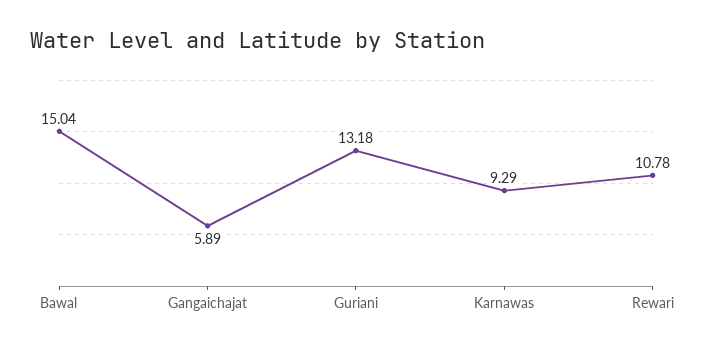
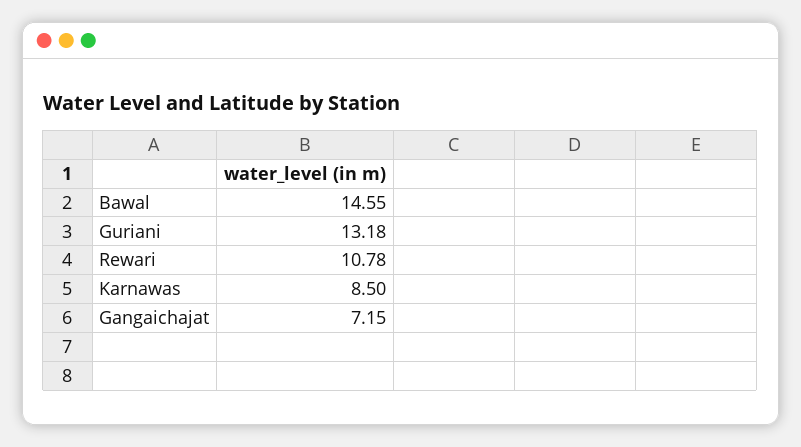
  {
-   "Bawal": 15.04,
+   "Bawal": 14.55,
-   "Gangaichajat": 5.89,
+   "Gangaichajat": 7.15,
    "Guriani": 13.18,
-   "Karnawas": 9.29,
+   "Karnawas": 8.5,
    "Rewari": 10.78
  }

